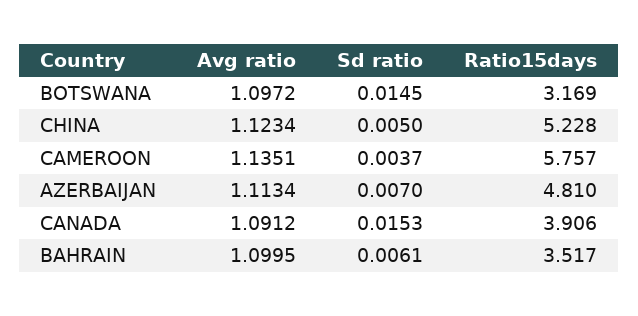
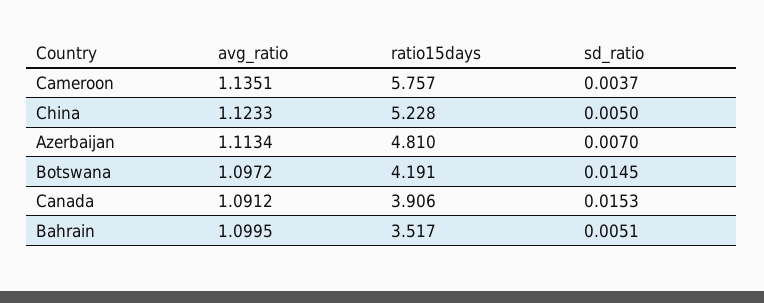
  {
    "Avg ratio": {
      "BOTSWANA": 1.0972,
-     "CHINA": 1.1234,
+     "CHINA": 1.1233,
      "CAMEROON": 1.1351,
      "AZERBAIJAN": 1.1134,
      "CANADA": 1.0912,
      "BAHRAIN": 1.0995
    },
    "Sd ratio": {
      "BOTSWANA": 0.0145,
      "CHINA": 0.005,
      "CAMEROON": 0.0037,
      "AZERBAIJAN": 0.007,
      "CANADA": 0.0153,
-     "BAHRAIN": 0.0061
+     "BAHRAIN": 0.0051
    },
    "Ratio15days": {
-     "BOTSWANA": 3.169,
+     "BOTSWANA": 4.191,
      "CHINA": 5.228,
      "CAMEROON": 5.757,
      "AZERBAIJAN": 4.81,
      "CANADA": 3.906,
      "BAHRAIN": 3.517
    }
  }

